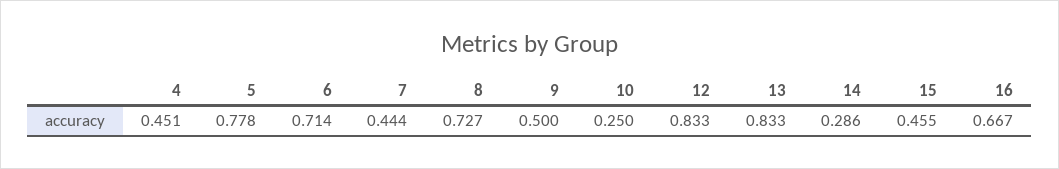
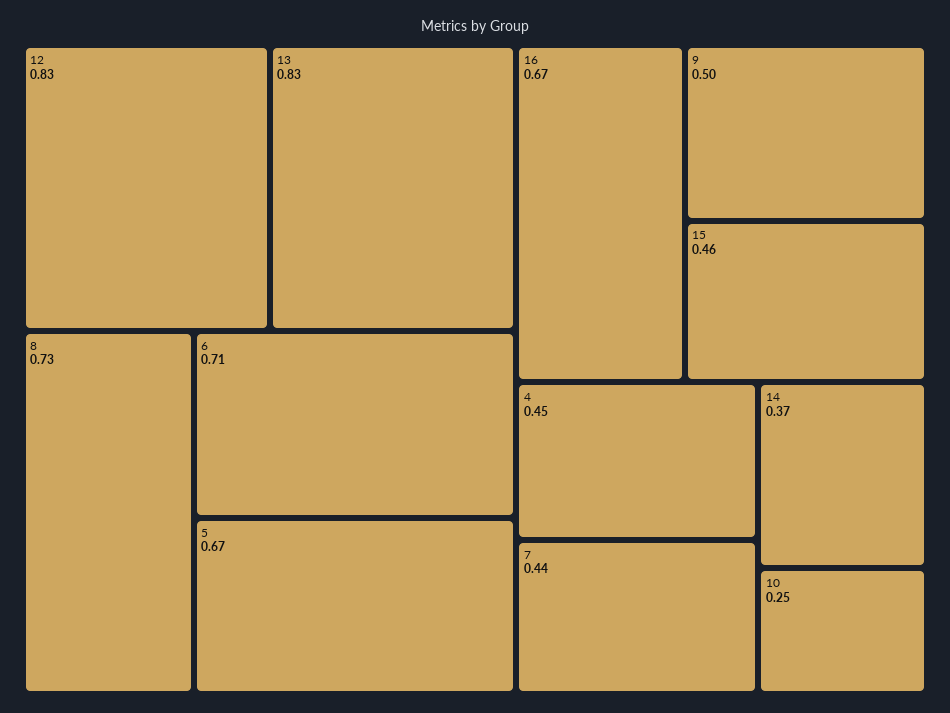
  {
    "4": 0.451,
-   "5": 0.778,
+   "5": 0.67,
    "6": 0.714,
    "7": 0.444,
    "8": 0.727,
    "9": 0.5,
    "10": 0.25,
    "12": 0.833,
    "13": 0.833,
-   "14": 0.286,
+   "14": 0.37,
    "15": 0.455,
    "16": 0.667
  }

